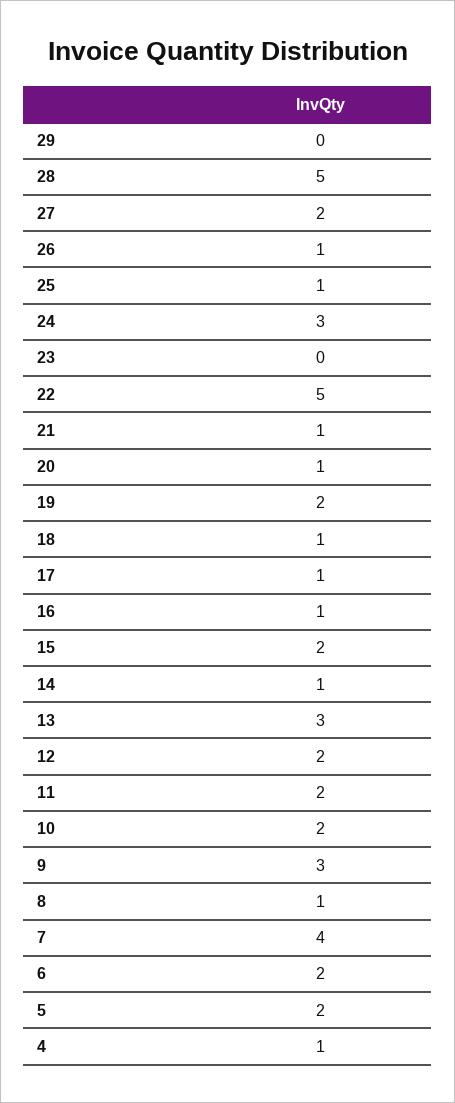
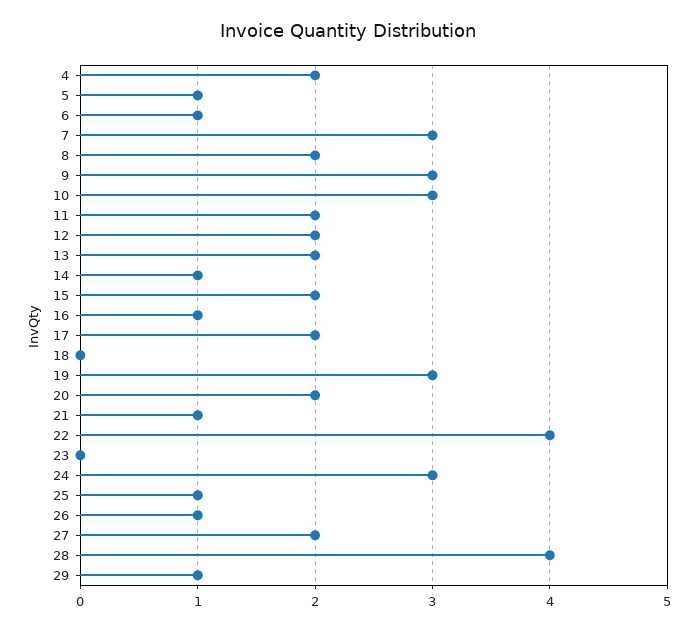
  {
-   "29": 0,
+   "29": 1,
-   "28": 5,
+   "28": 4,
    "27": 2,
    "26": 1,
    "25": 1,
    "24": 3,
    "23": 0,
-   "22": 5,
+   "22": 4,
    "21": 1,
-   "20": 1,
+   "20": 2,
-   "19": 2,
+   "19": 3,
-   "18": 1,
+   "18": 0,
-   "17": 1,
+   "17": 2,
    "16": 1,
    "15": 2,
    "14": 1,
-   "13": 3,
+   "13": 2,
    "12": 2,
    "11": 2,
-   "10": 2,
+   "10": 3,
    "9": 3,
-   "8": 1,
+   "8": 2,
-   "7": 4,
+   "7": 3,
-   "6": 2,
+   "6": 1,
-   "5": 2,
+   "5": 1,
-   "4": 1
+   "4": 2
  }

